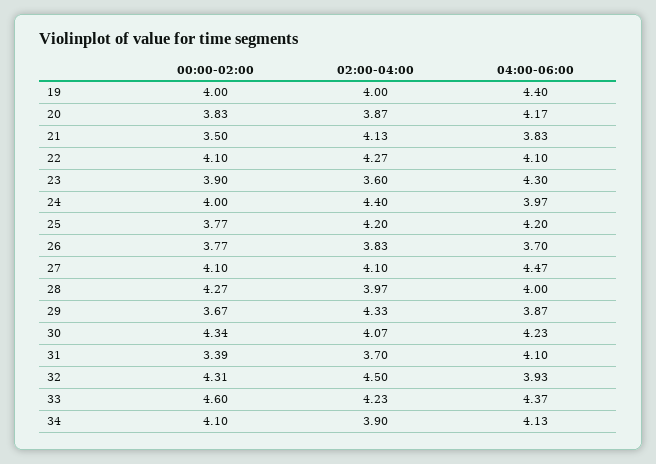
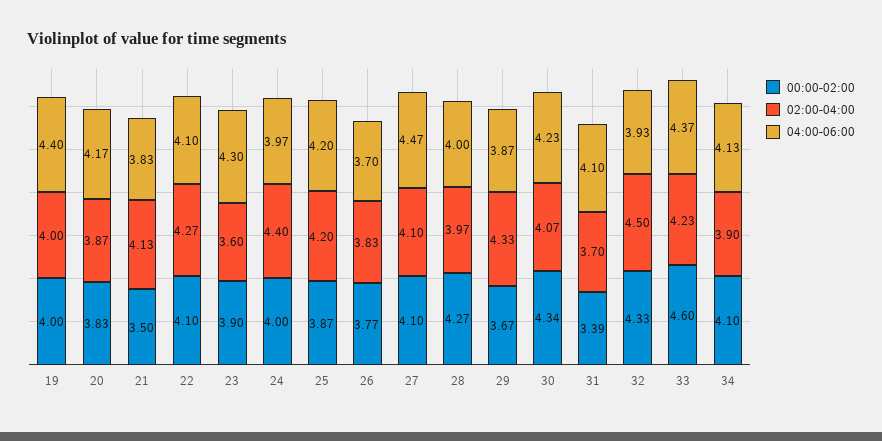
  {
    "00:00-02:00": {
      "19": 4,
      "20": 3.83,
      "21": 3.5,
      "22": 4.1,
      "23": 3.9,
      "24": 4,
-     "25": 3.77,
+     "25": 3.87,
      "26": 3.77,
      "27": 4.1,
      "28": 4.27,
      "29": 3.67,
      "30": 4.34,
      "31": 3.39,
-     "32": 4.31,
+     "32": 4.33,
      "33": 4.6,
      "34": 4.1
    },
    "02:00-04:00": {
      "19": 4,
      "20": 3.87,
      "21": 4.13,
      "22": 4.27,
      "23": 3.6,
      "24": 4.4,
      "25": 4.2,
      "26": 3.83,
      "27": 4.1,
      "28": 3.97,
      "29": 4.33,
      "30": 4.07,
      "31": 3.7,
      "32": 4.5,
      "33": 4.23,
      "34": 3.9
    },
    "04:00-06:00": {
      "19": 4.4,
      "20": 4.17,
      "21": 3.83,
      "22": 4.1,
      "23": 4.3,
      "24": 3.97,
      "25": 4.2,
      "26": 3.7,
      "27": 4.47,
      "28": 4,
      "29": 3.87,
      "30": 4.23,
      "31": 4.1,
      "32": 3.93,
      "33": 4.37,
      "34": 4.13
    }
  }

